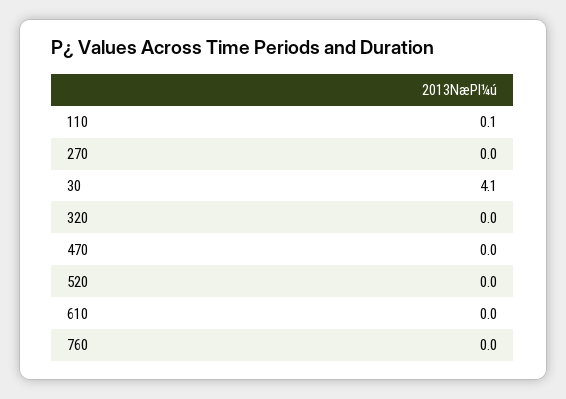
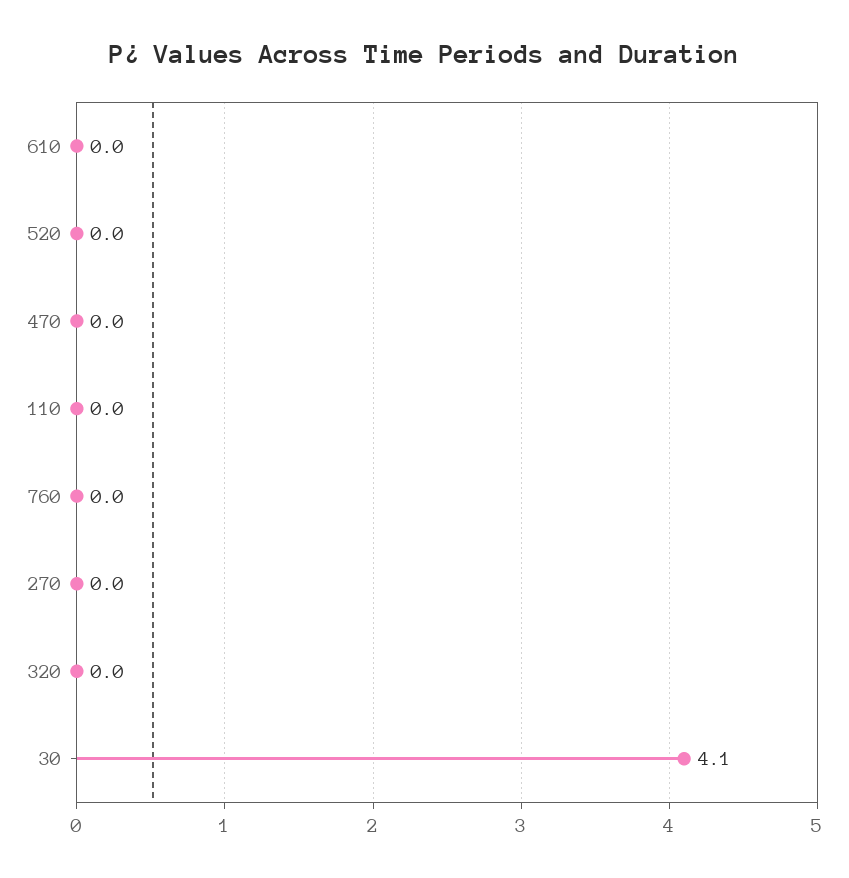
  {
-   "110": 0.1,
+   "110": 0,
    "270": 0,
    "30": 4.1,
    "320": 0,
    "470": 0,
    "520": 0,
    "610": 0,
    "760": 0
  }

